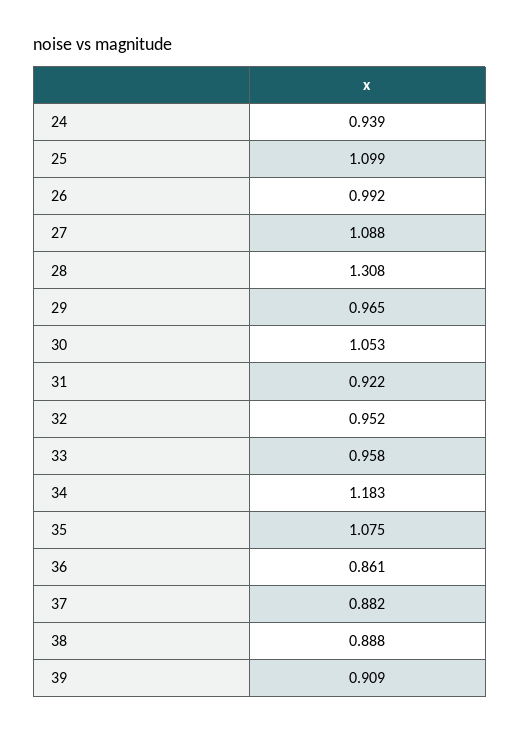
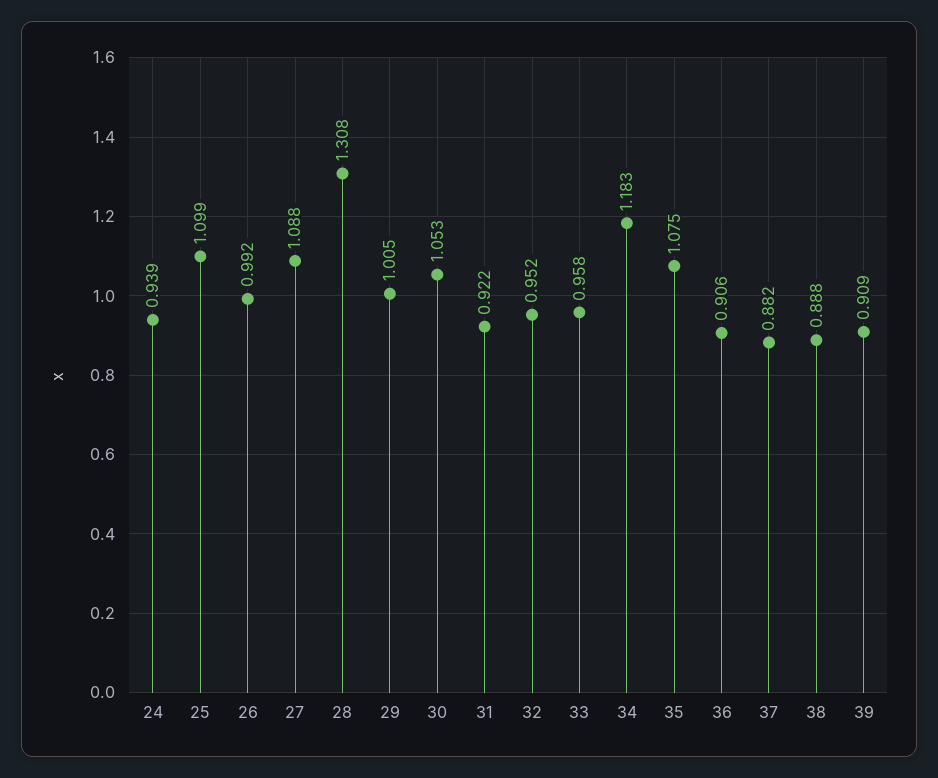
  {
    "24": 0.939,
    "25": 1.099,
    "26": 0.992,
    "27": 1.088,
    "28": 1.308,
-   "29": 0.965,
+   "29": 1.005,
    "30": 1.053,
    "31": 0.922,
    "32": 0.952,
    "33": 0.958,
    "34": 1.183,
    "35": 1.075,
-   "36": 0.861,
+   "36": 0.906,
    "37": 0.882,
    "38": 0.888,
    "39": 0.909
  }

